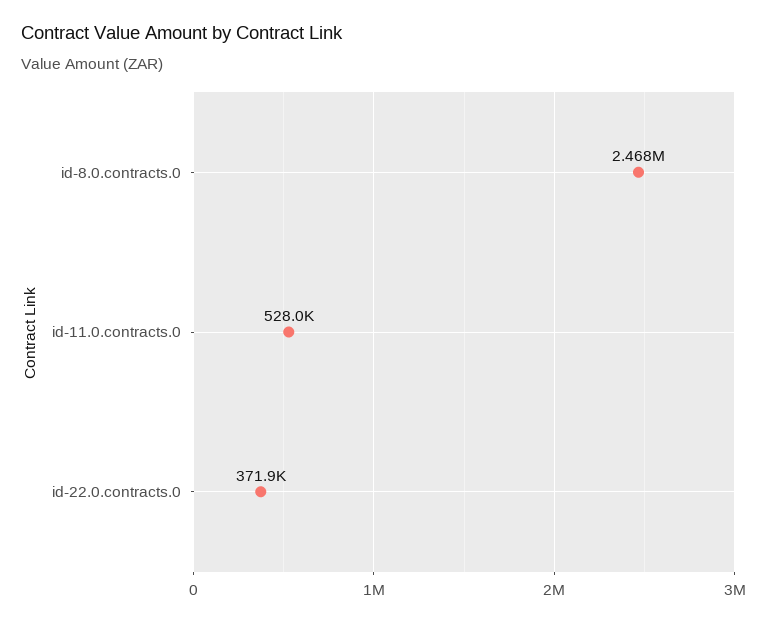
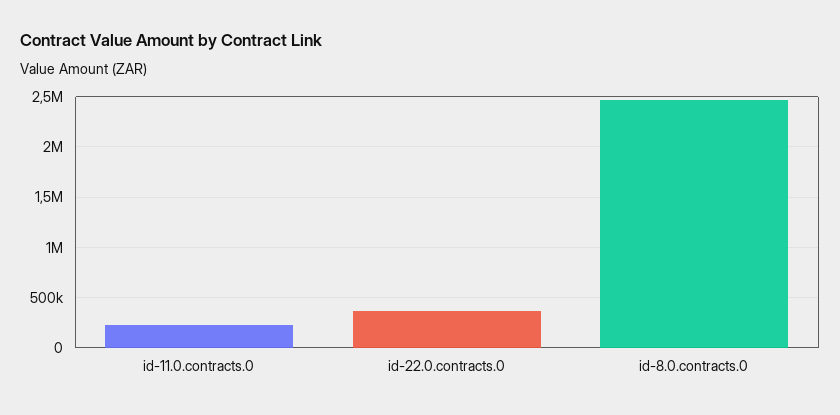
  {
    "id-8.0.contracts.0": 2468000,
-   "id-11.0.contracts.0": 528000,
+   "id-11.0.contracts.0": 200000,
    "id-22.0.contracts.0": 371900
  }

